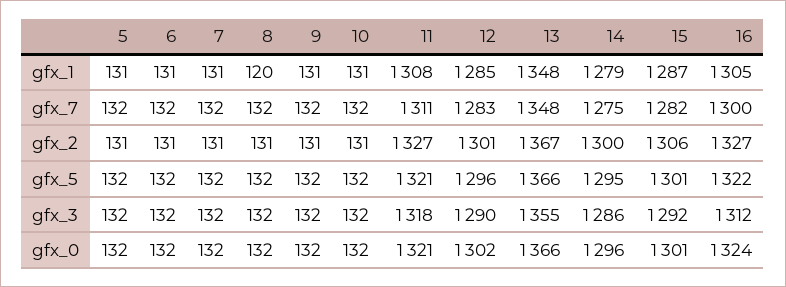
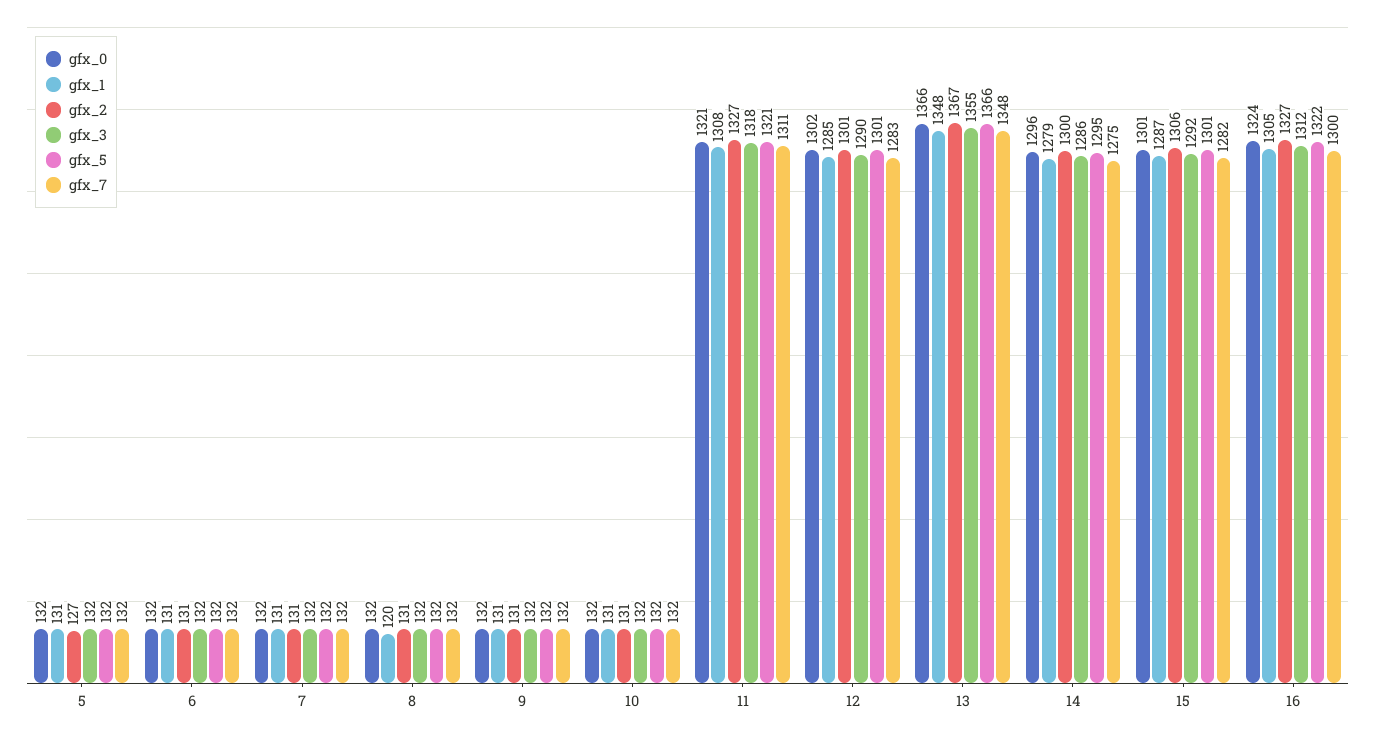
  {
    "gfx_1": {
      "5": 131,
      "6": 131,
      "7": 131,
      "8": 120,
      "9": 131,
      "10": 131,
      "11": 1308,
      "12": 1285,
      "13": 1348,
      "14": 1279,
      "15": 1287,
      "16": 1305
    },
    "gfx_7": {
      "5": 132,
      "6": 132,
      "7": 132,
      "8": 132,
      "9": 132,
      "10": 132,
      "11": 1311,
      "12": 1283,
      "13": 1348,
      "14": 1275,
      "15": 1282,
      "16": 1300
    },
    "gfx_2": {
-     "5": 131,
+     "5": 127,
      "6": 131,
      "7": 131,
      "8": 131,
      "9": 131,
      "10": 131,
      "11": 1327,
      "12": 1301,
      "13": 1367,
      "14": 1300,
      "15": 1306,
      "16": 1327
    },
    "gfx_5": {
      "5": 132,
      "6": 132,
      "7": 132,
      "8": 132,
      "9": 132,
      "10": 132,
      "11": 1321,
-     "12": 1296,
+     "12": 1301,
      "13": 1366,
      "14": 1295,
      "15": 1301,
      "16": 1322
    },
    "gfx_3": {
      "5": 132,
      "6": 132,
      "7": 132,
      "8": 132,
      "9": 132,
      "10": 132,
      "11": 1318,
      "12": 1290,
      "13": 1355,
      "14": 1286,
      "15": 1292,
      "16": 1312
    },
    "gfx_0": {
      "5": 132,
      "6": 132,
      "7": 132,
      "8": 132,
      "9": 132,
      "10": 132,
      "11": 1321,
      "12": 1302,
      "13": 1366,
      "14": 1296,
      "15": 1301,
      "16": 1324
    }
  }

